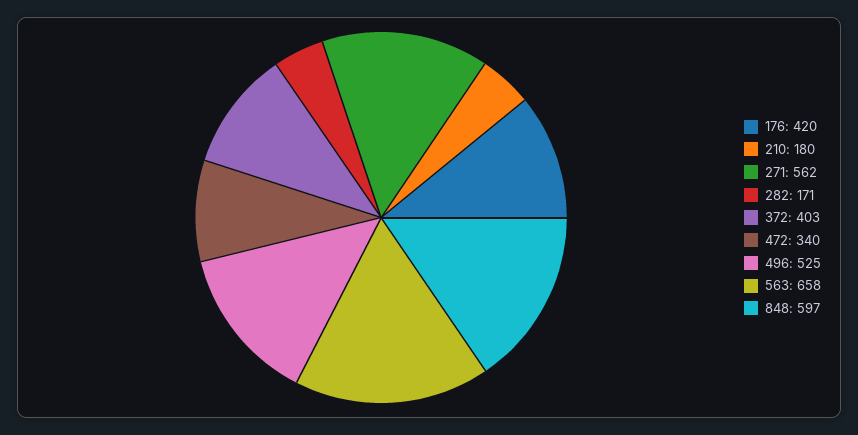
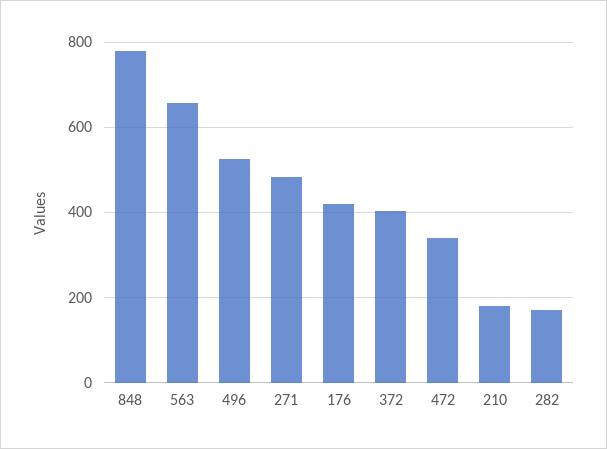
  {
    "176": 420,
    "210": 180,
-   "271": 562,
+   "271": 480,
    "282": 171,
    "372": 403,
    "472": 340,
    "496": 525,
    "563": 658,
-   "848": 597
+   "848": 780
  }

